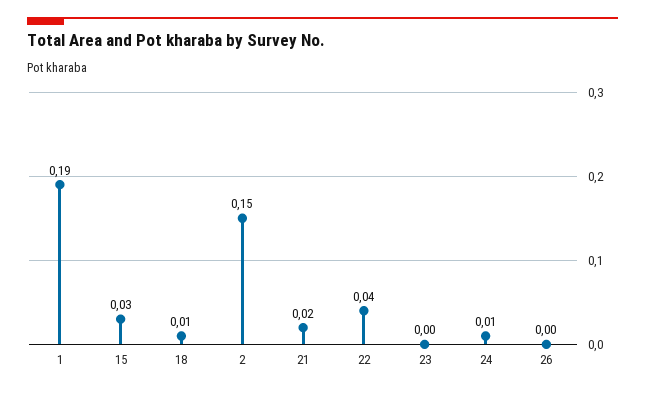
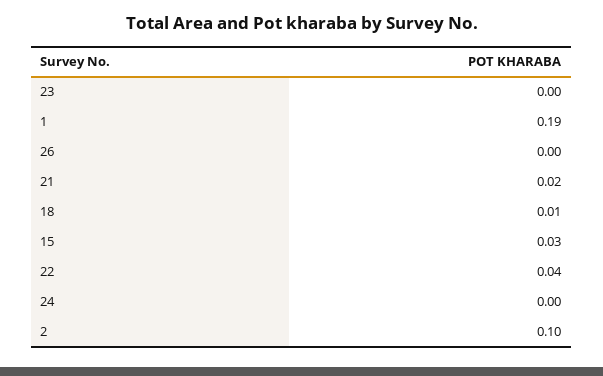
  {
    "1": 0.19,
    "15": 0.03,
    "18": 0.01,
-   "2": 0.15,
+   "2": 0.1,
    "21": 0.02,
    "22": 0.04,
    "23": 0,
-   "24": 0.01,
+   "24": 0,
    "26": 0
  }

